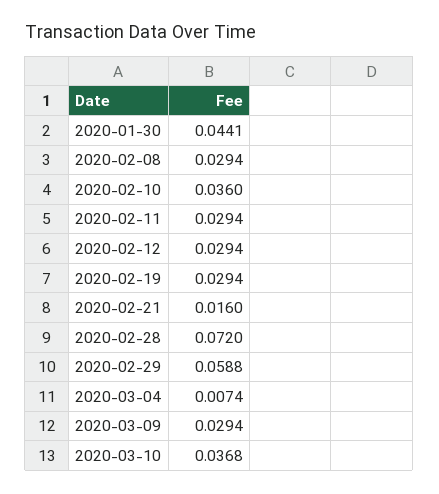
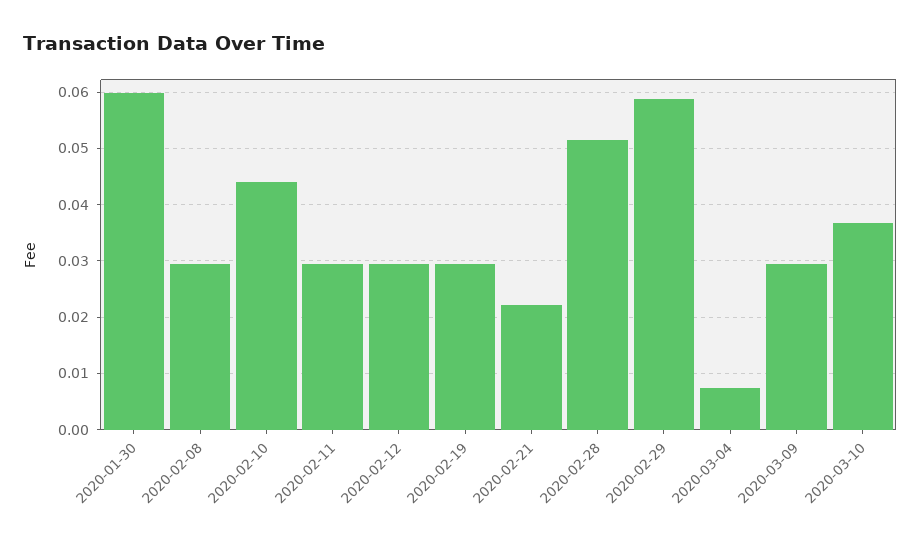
  {
-   "2020-01-30": 0.0441,
+   "2020-01-30": 0.06,
    "2020-02-08": 0.0294,
-   "2020-02-10": 0.036,
+   "2020-02-10": 0.044,
    "2020-02-11": 0.0294,
    "2020-02-12": 0.0294,
    "2020-02-19": 0.0294,
-   "2020-02-21": 0.016,
+   "2020-02-21": 0.022,
-   "2020-02-28": 0.072,
+   "2020-02-28": 0.052,
    "2020-02-29": 0.0588,
    "2020-03-04": 0.0074,
    "2020-03-09": 0.0294,
    "2020-03-10": 0.0368
  }

